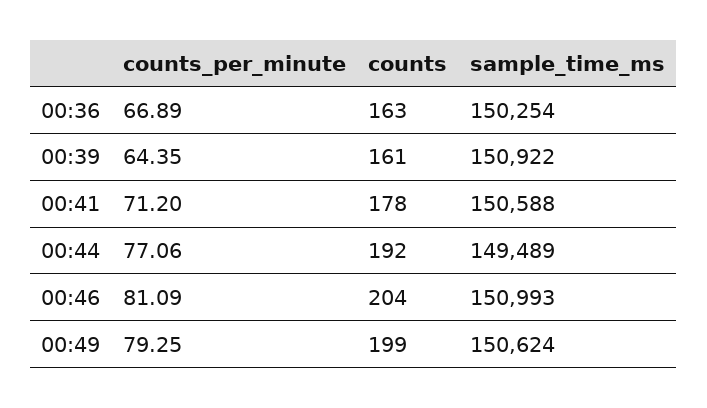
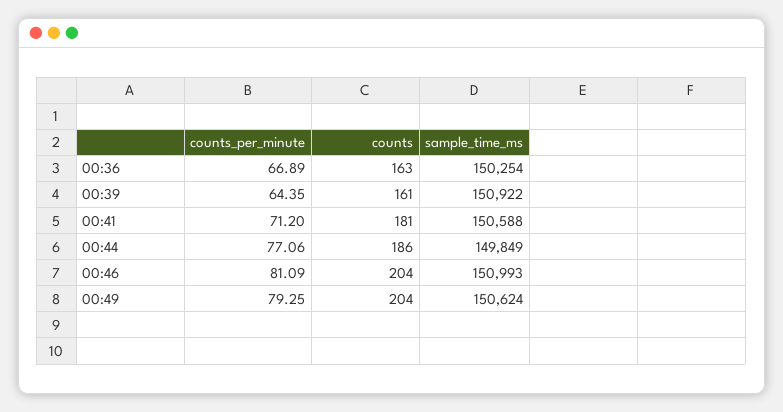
  {
    "counts_per_minute": {
      "00:36": 66.89,
      "00:39": 64.35,
      "00:41": 71.2,
      "00:44": 77.06,
      "00:46": 81.09,
      "00:49": 79.25
    },
    "counts": {
      "00:36": 163,
      "00:39": 161,
-     "00:41": 178,
+     "00:41": 181,
-     "00:44": 192,
+     "00:44": 186,
      "00:46": 204,
-     "00:49": 199
+     "00:49": 204
    },
    "sample_time_ms": {
      "00:36": 150254,
      "00:39": 150922,
      "00:41": 150588,
-     "00:44": 149489,
+     "00:44": 149849,
      "00:46": 150993,
      "00:49": 150624
    }
  }

